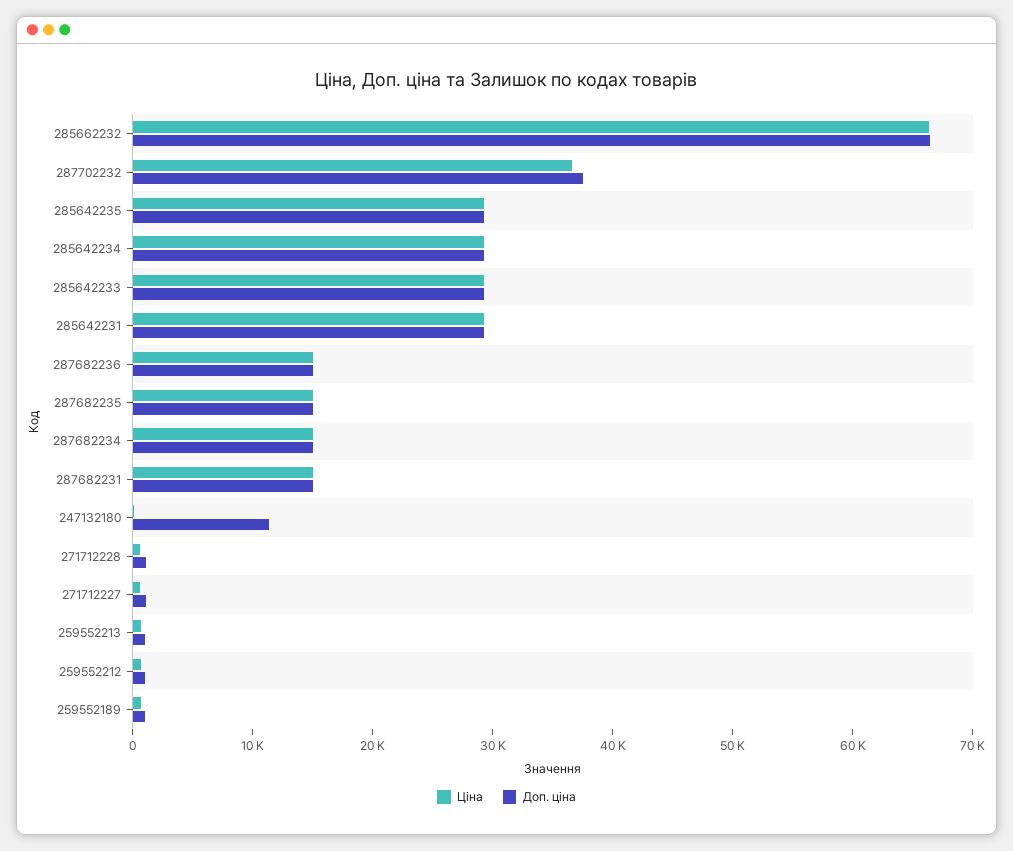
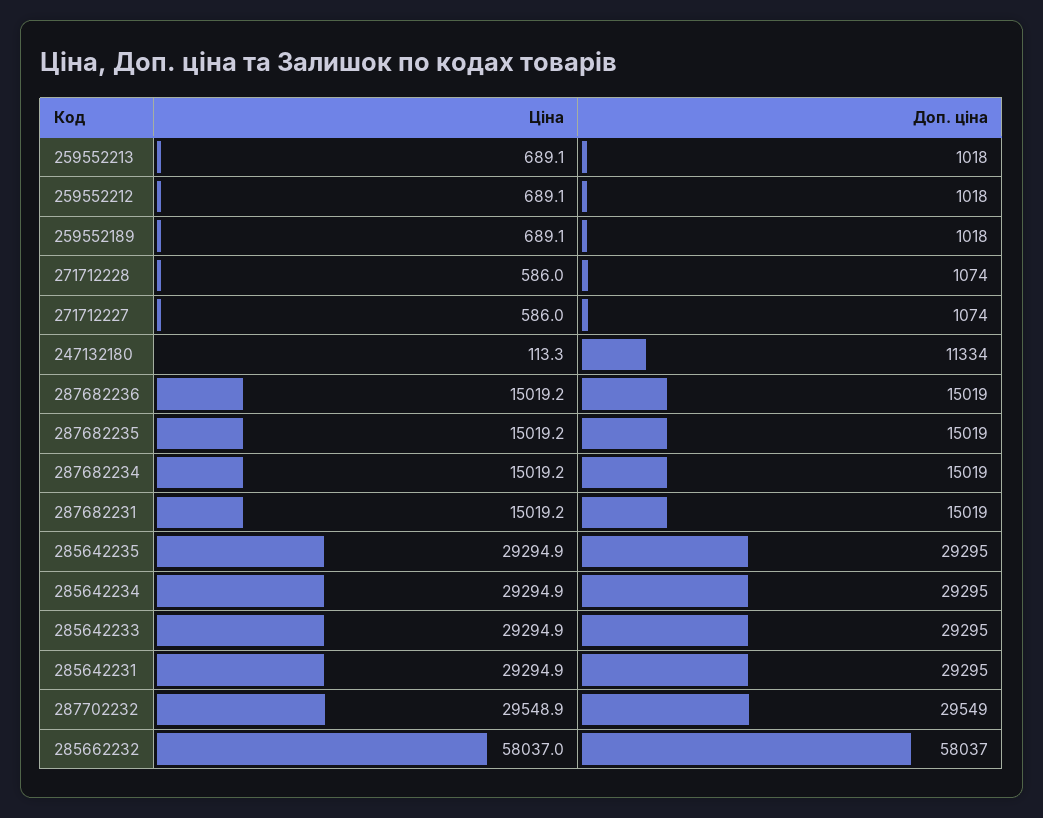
  {
    "Ціна": {
-     "285662232": 66000,
+     "285662232": 58037,
-     "287702232": 36000,
+     "287702232": 29548.9,
      "285642235": 29294.9,
      "285642234": 29294.9,
      "285642233": 29294.9,
      "285642231": 29294.9,
      "287682236": 15019.2,
      "287682235": 15019.2,
      "287682234": 15019.2,
      "287682231": 15019.2,
      "247132180": 113.3,
      "271712228": 586,
      "271712227": 586,
      "259552213": 689.1,
      "259552212": 689.1,
      "259552189": 689.1
    },
    "Доп. ціна": {
-     "285662232": 66000,
+     "285662232": 58037,
-     "287702232": 38000,
+     "287702232": 29549,
      "285642235": 29295,
      "285642234": 29295,
      "285642233": 29295,
      "285642231": 29295,
      "287682236": 15019,
      "287682235": 15019,
      "287682234": 15019,
      "287682231": 15019,
      "247132180": 11334,
      "271712228": 1074,
      "271712227": 1074,
      "259552213": 1018,
      "259552212": 1018,
      "259552189": 1018
    }
  }

